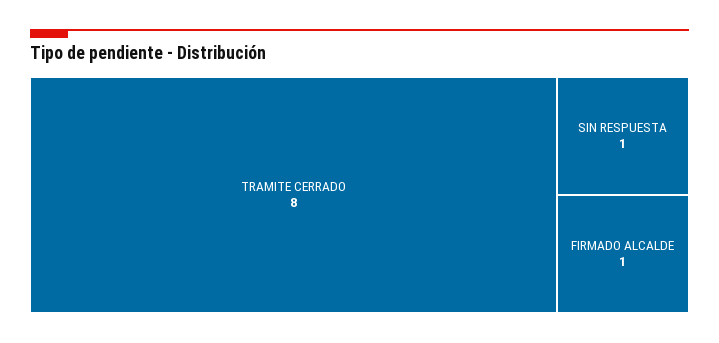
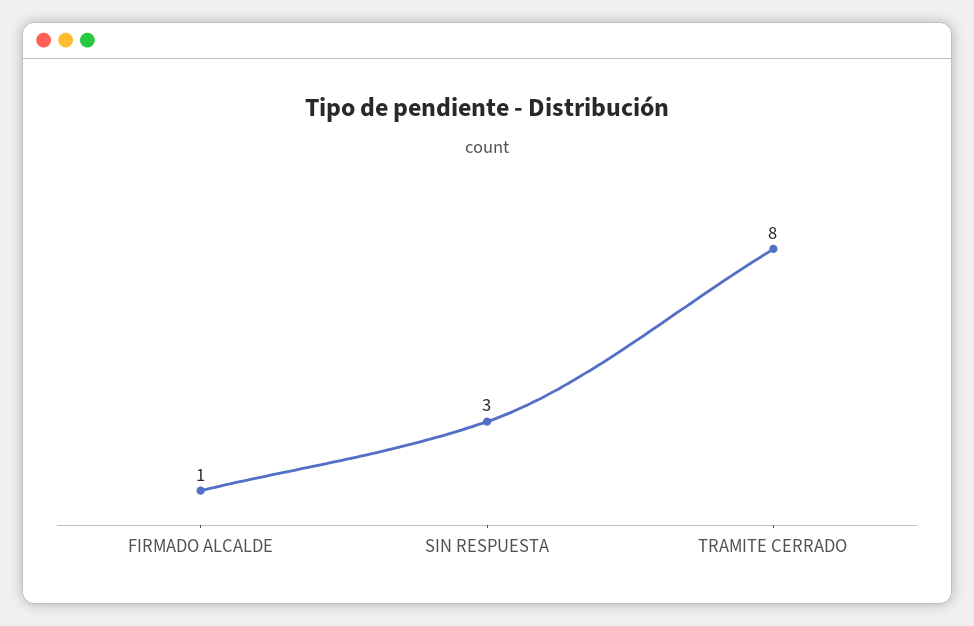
  {
    "TRAMITE CERRADO": 8,
-   "SIN RESPUESTA": 1,
+   "SIN RESPUESTA": 3,
    "FIRMADO ALCALDE": 1
  }

